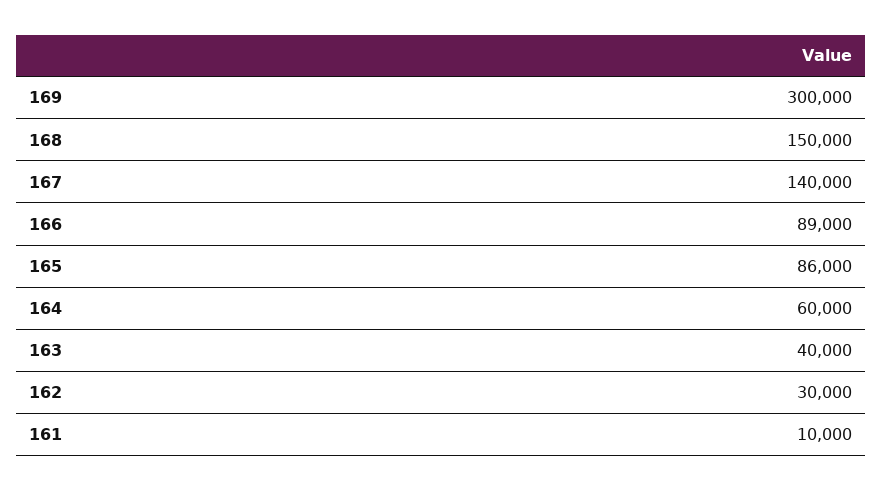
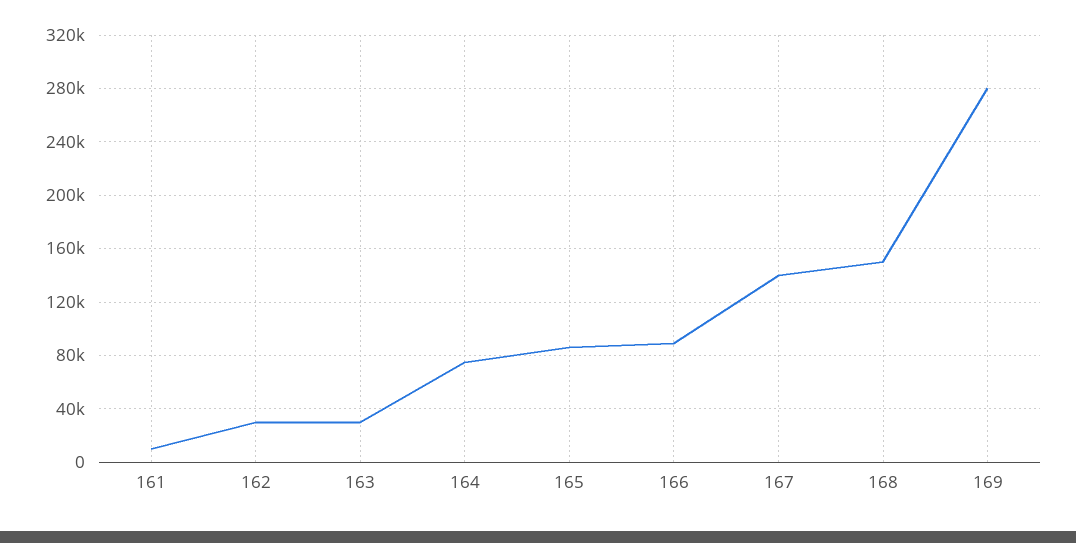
  {
-   "169": 300000,
+   "169": 280000,
    "168": 150000,
    "167": 140000,
    "166": 89000,
    "165": 86000,
-   "164": 60000,
+   "164": 75000,
-   "163": 40000,
+   "163": 30000,
    "162": 30000,
    "161": 10000
  }

